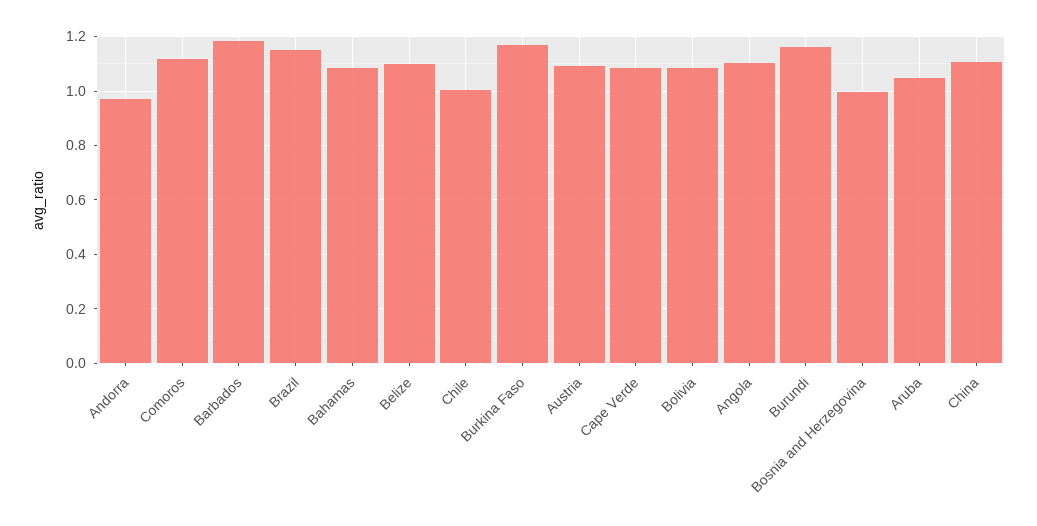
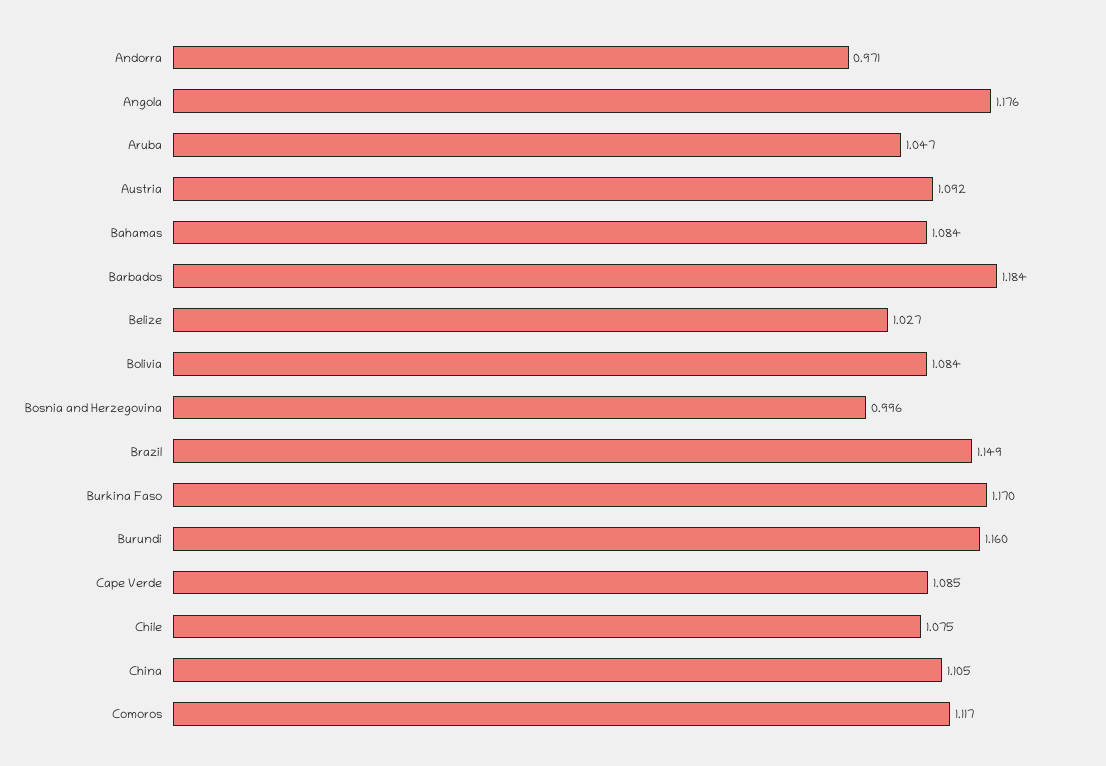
  {
    "Andorra": 0.971,
    "Comoros": 1.117,
    "Barbados": 1.184,
    "Brazil": 1.149,
    "Bahamas": 1.084,
-   "Belize": 1.1,
+   "Belize": 1.027,
-   "Chile": 1,
+   "Chile": 1.075,
    "Burkina Faso": 1.17,
    "Austria": 1.092,
    "Cape Verde": 1.085,
    "Bolivia": 1.084,
-   "Angola": 1.1,
+   "Angola": 1.176,
    "Burundi": 1.16,
    "Bosnia and Herzegovina": 0.996,
    "Aruba": 1.047,
    "China": 1.105
  }

